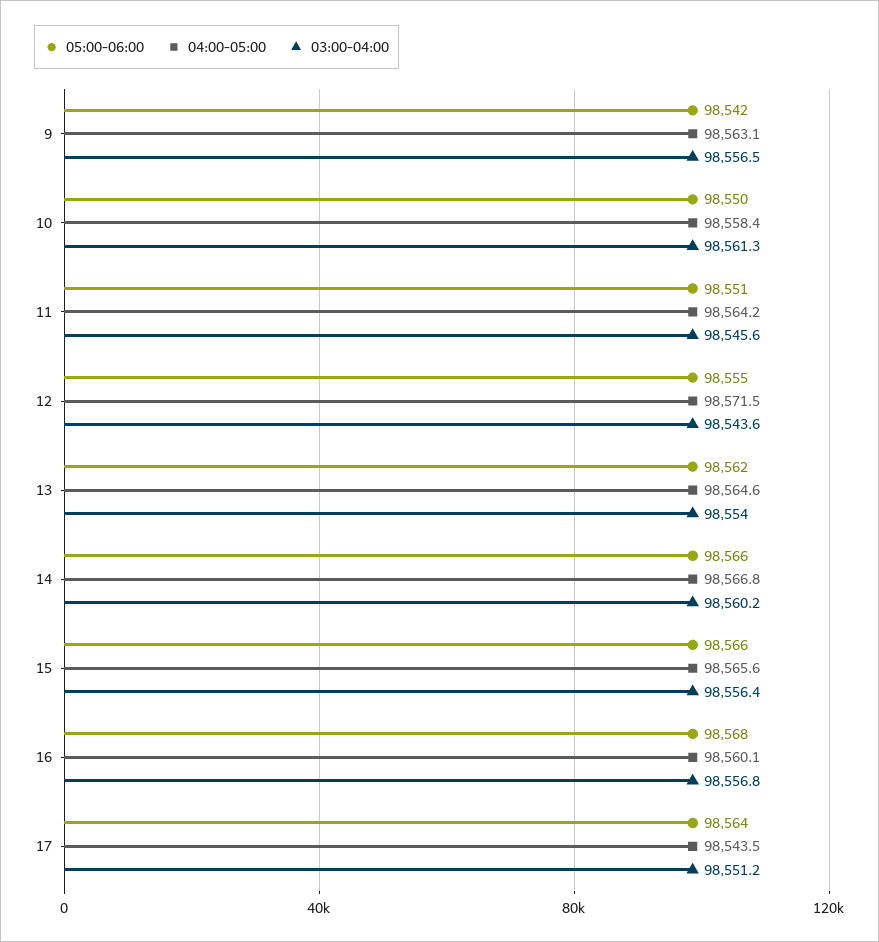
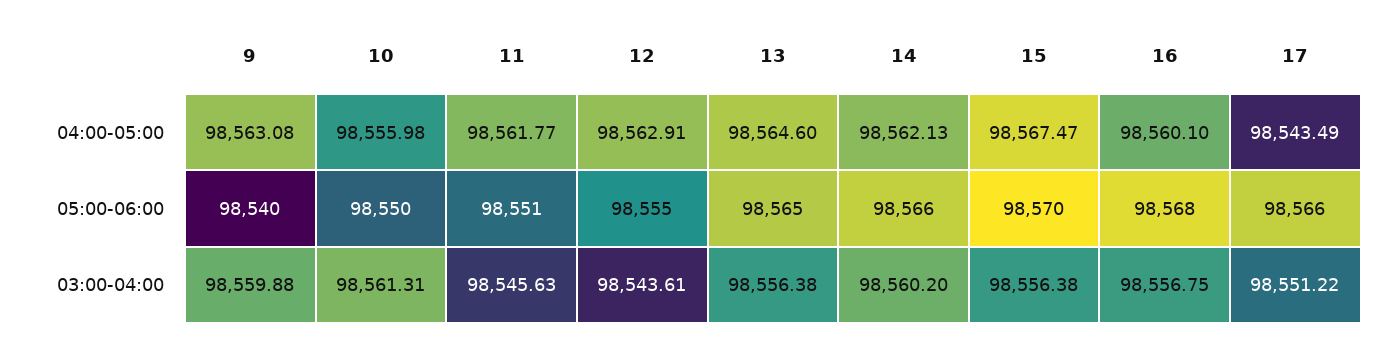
  {
    "05:00-06:00": {
-     "9": 98542,
+     "9": 98540,
      "10": 98550,
      "11": 98551,
      "12": 98555,
-     "13": 98562,
+     "13": 98565,
      "14": 98566,
-     "15": 98566,
+     "15": 98570,
      "16": 98568,
-     "17": 98564
+     "17": 98566
    },
    "04:00-05:00": {
      "9": 98563.08,
-     "10": 98558.4,
+     "10": 98555.98,
-     "11": 98564.2,
+     "11": 98561.77,
-     "12": 98571.5,
+     "12": 98562.91,
      "13": 98564.6,
-     "14": 98566.8,
+     "14": 98562.13,
-     "15": 98565.6,
+     "15": 98567.47,
      "16": 98560.1,
      "17": 98543.49
    },
    "03:00-04:00": {
-     "9": 98556.5,
+     "9": 98559.88,
      "10": 98561.31,
      "11": 98545.63,
      "12": 98543.61,
-     "13": 98554,
+     "13": 98556.38,
      "14": 98560.2,
      "15": 98556.38,
      "16": 98556.75,
      "17": 98551.22
    }
  }

